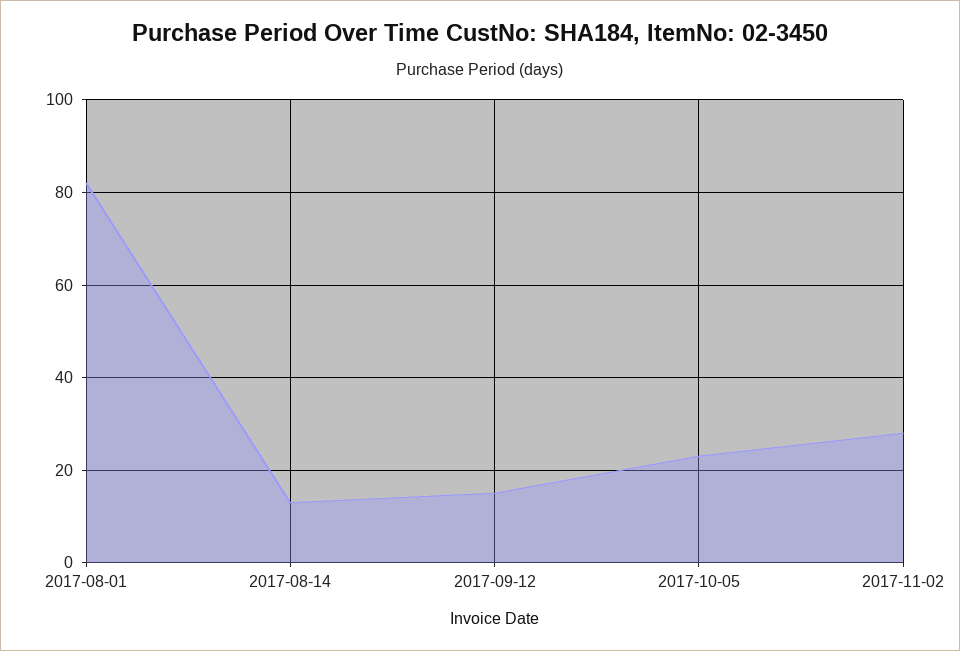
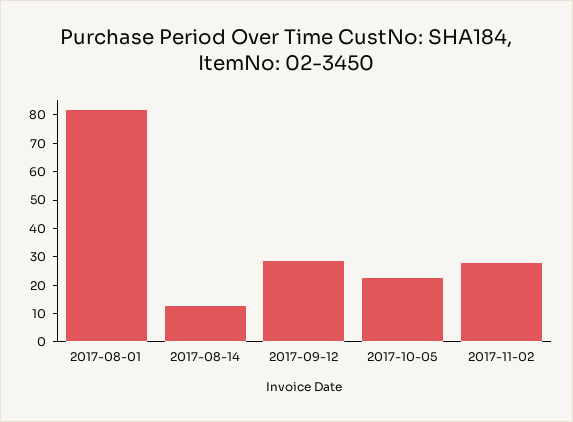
  {
    "2017-08-01": 80,
    "2017-08-14": 15,
-   "2017-09-12": 15,
+   "2017-09-12": 30,
    "2017-10-05": 25,
    "2017-11-02": 30
  }

